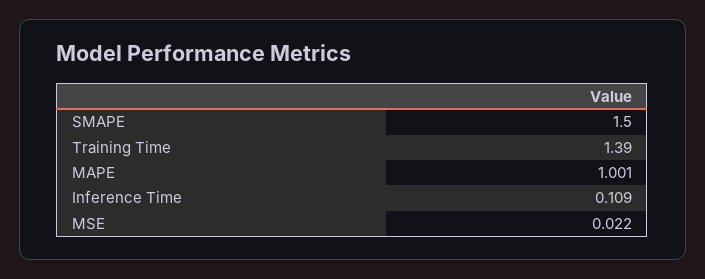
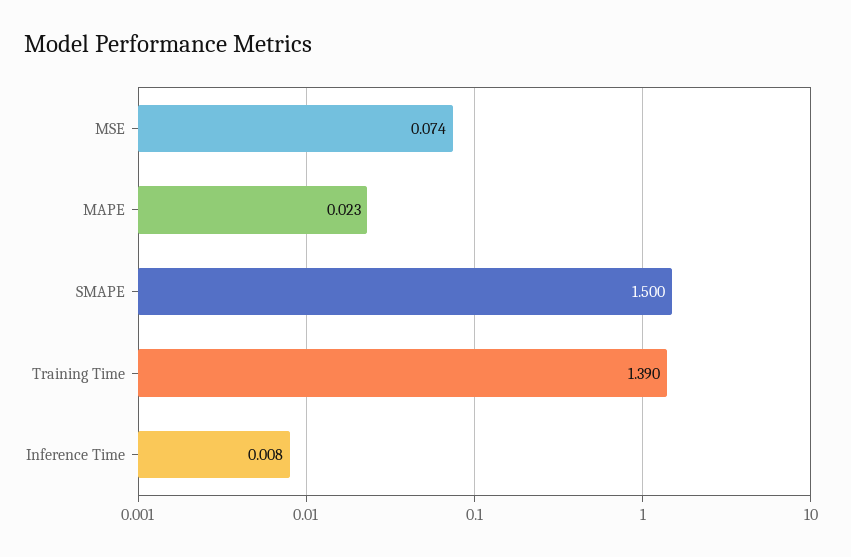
  {
    "SMAPE": 1.5,
    "Training Time": 1.39,
-   "MAPE": 1.001,
+   "MAPE": 0.023,
-   "Inference Time": 0.109,
+   "Inference Time": 0.008,
-   "MSE": 0.022
+   "MSE": 0.074
  }

